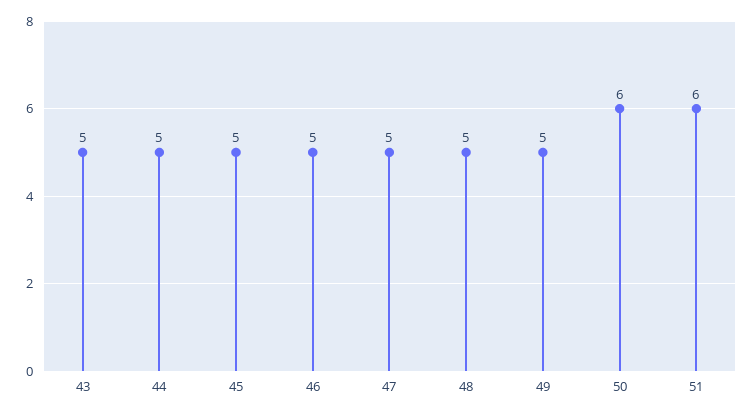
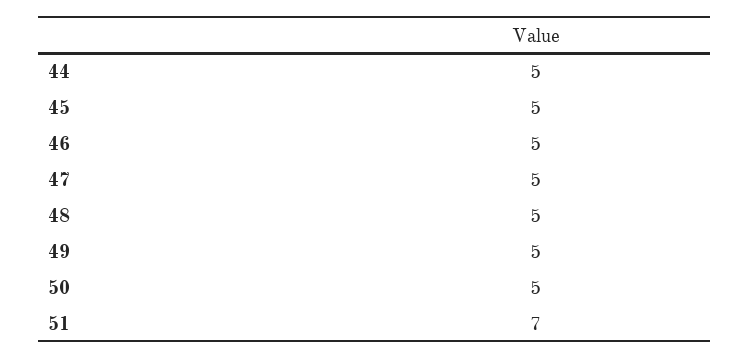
  {
-   "43": 5,
    "44": 5,
    "45": 5,
    "46": 5,
    "47": 5,
    "48": 5,
    "49": 5,
-   "50": 6,
+   "50": 5,
-   "51": 6
+   "51": 7
  }

